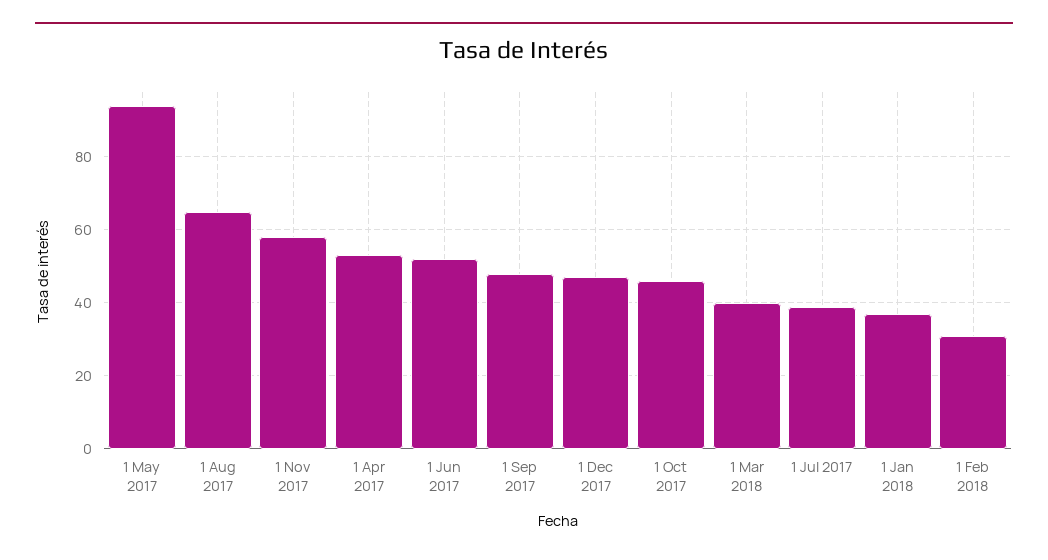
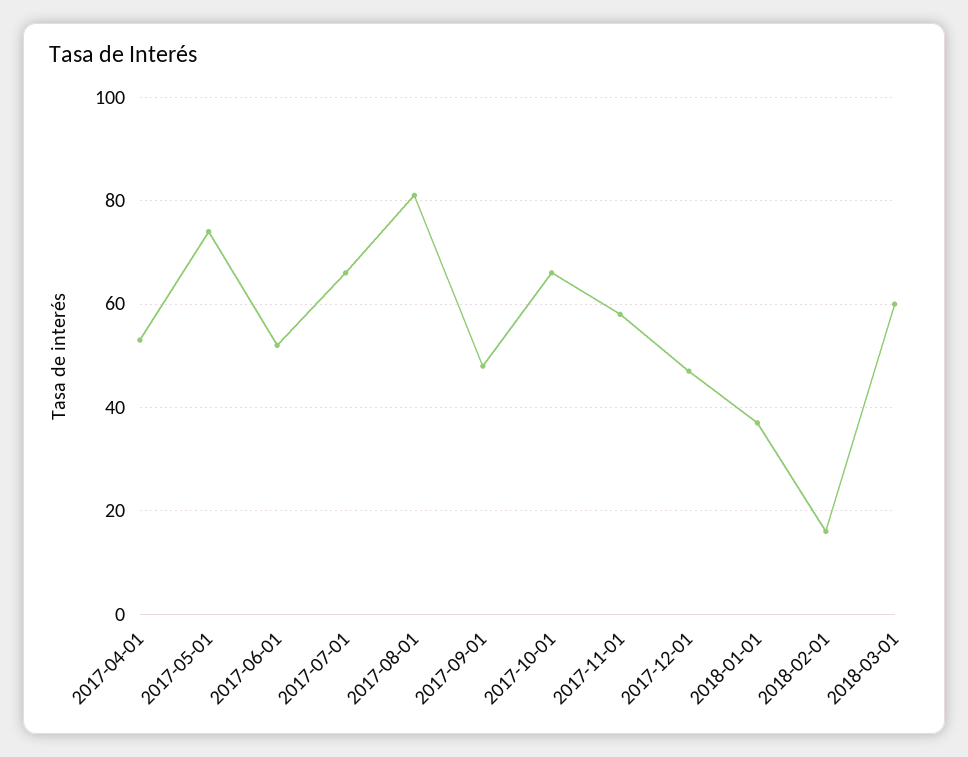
  {
-   "1 May 2017": 95,
+   "1 May 2017": 75,
-   "1 Aug 2017": 65,
+   "1 Aug 2017": 80,
    "1 Nov 2017": 60,
    "1 Apr 2017": 55,
    "1 Jun 2017": 50,
    "1 Sep 2017": 50,
    "1 Dec 2017": 45,
-   "1 Oct 2017": 45,
+   "1 Oct 2017": 65,
-   "1 Mar 2018": 40,
+   "1 Mar 2018": 60,
-   "1 Jul 2017": 40,
+   "1 Jul 2017": 65,
    "1 Jan 2018": 35,
-   "1 Feb 2018": 30
+   "1 Feb 2018": 15
  }

